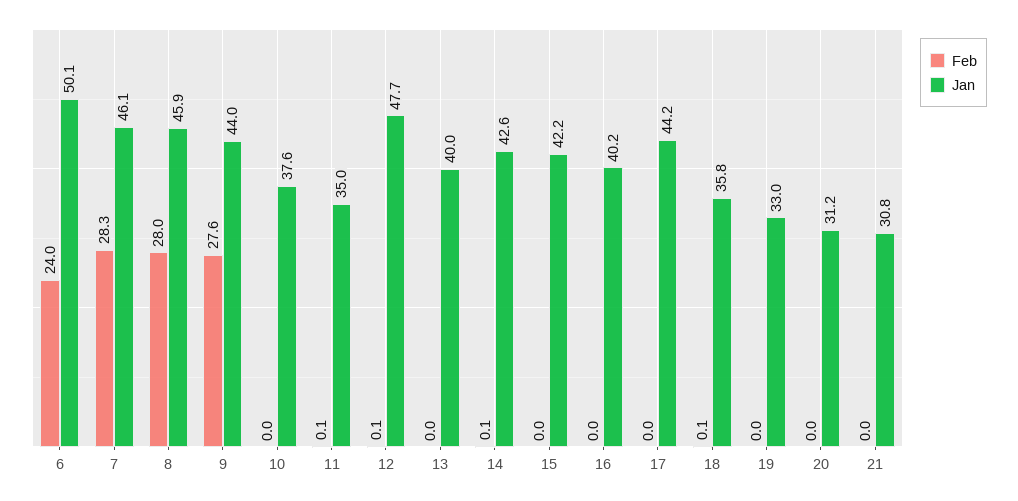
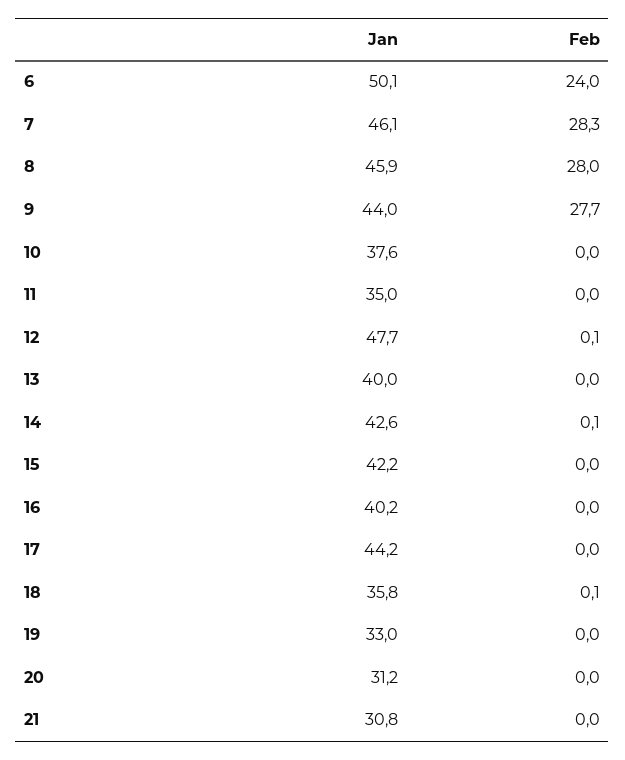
  {
    "Feb": {
      "6": 24,
      "7": 28.3,
      "8": 28,
-     "9": 27.6,
+     "9": 27.7,
      "10": 0,
-     "11": 0.1,
+     "11": 0,
      "12": 0.1,
      "13": 0,
      "14": 0.1,
      "15": 0,
      "16": 0,
      "17": 0,
      "18": 0.1,
      "19": 0,
      "20": 0,
      "21": 0
    },
    "Jan": {
      "6": 50.1,
      "7": 46.1,
      "8": 45.9,
      "9": 44,
      "10": 37.6,
      "11": 35,
      "12": 47.7,
      "13": 40,
      "14": 42.6,
      "15": 42.2,
      "16": 40.2,
      "17": 44.2,
      "18": 35.8,
      "19": 33,
      "20": 31.2,
      "21": 30.8
    }
  }

